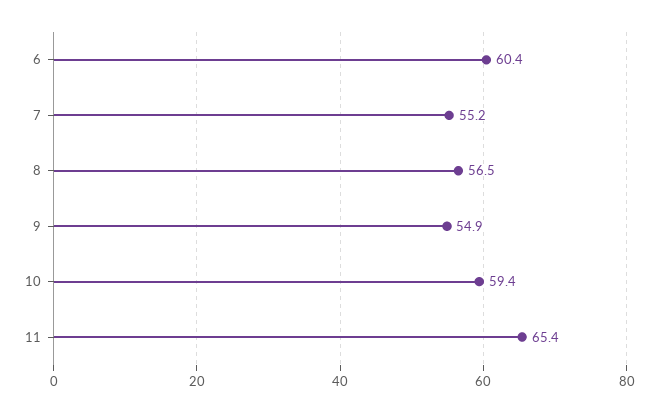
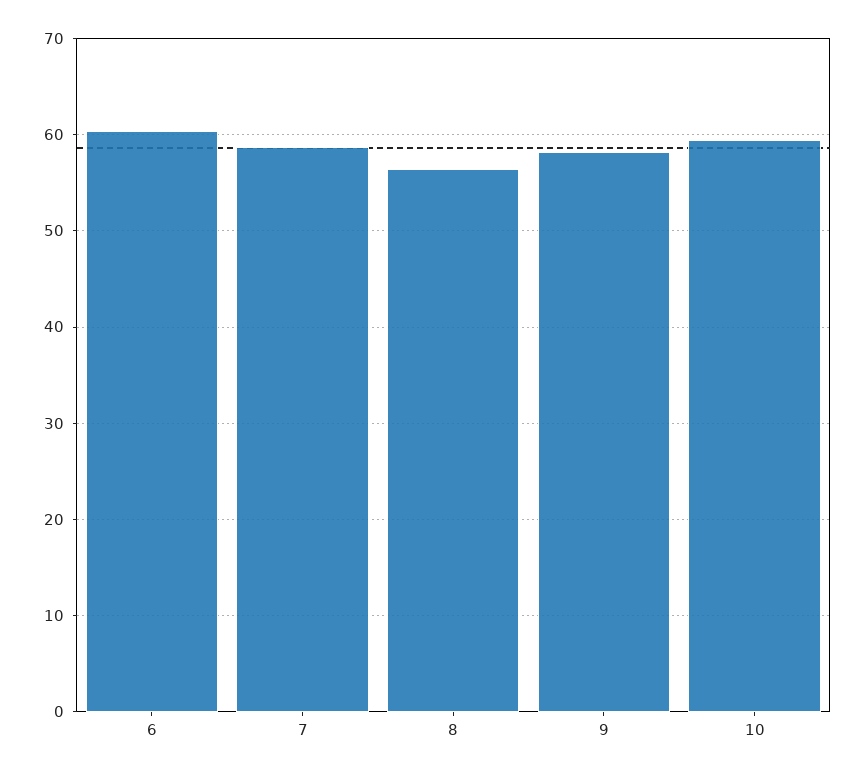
  {
    "6": 60.4,
-   "7": 55.2,
+   "7": 59,
    "8": 56.5,
-   "9": 54.9,
+   "9": 58,
-   "10": 59.4,
+   "10": 59.4
-   "11": 65.4
  }

